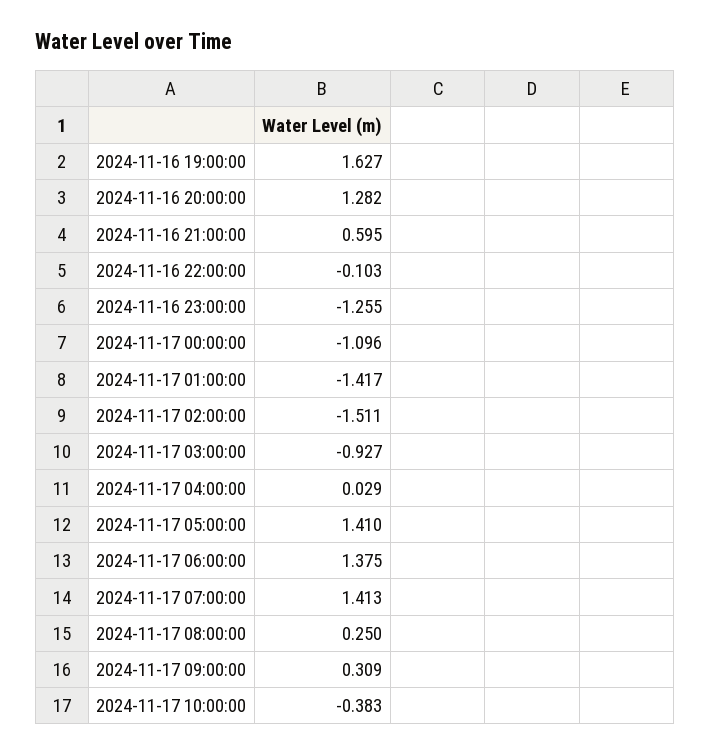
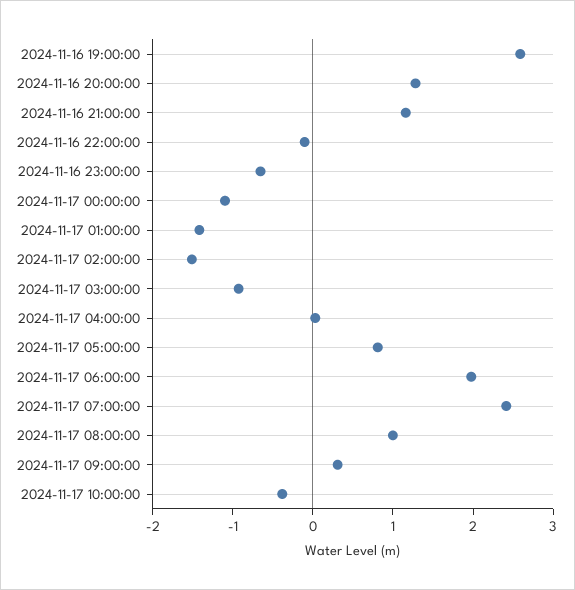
  {
-   "2024-11-16 19:00:00": 1.627,
+   "2024-11-16 19:00:00": 2.6,
    "2024-11-16 20:00:00": 1.282,
-   "2024-11-16 21:00:00": 0.595,
+   "2024-11-16 21:00:00": 1.2,
    "2024-11-16 22:00:00": -0.103,
-   "2024-11-16 23:00:00": -1.255,
+   "2024-11-16 23:00:00": -0.6,
    "2024-11-17 00:00:00": -1.096,
    "2024-11-17 01:00:00": -1.417,
    "2024-11-17 02:00:00": -1.511,
    "2024-11-17 03:00:00": -0.927,
    "2024-11-17 04:00:00": 0.029,
-   "2024-11-17 05:00:00": 1.41,
+   "2024-11-17 05:00:00": 0.8,
-   "2024-11-17 06:00:00": 1.375,
+   "2024-11-17 06:00:00": 2,
-   "2024-11-17 07:00:00": 1.413,
+   "2024-11-17 07:00:00": 2.4,
-   "2024-11-17 08:00:00": 0.25,
+   "2024-11-17 08:00:00": 1,
    "2024-11-17 09:00:00": 0.309,
    "2024-11-17 10:00:00": -0.383
  }

